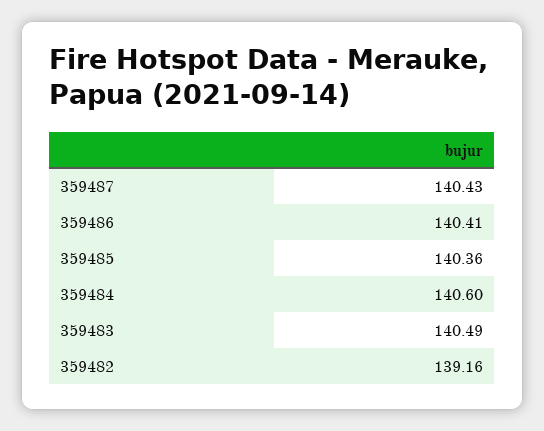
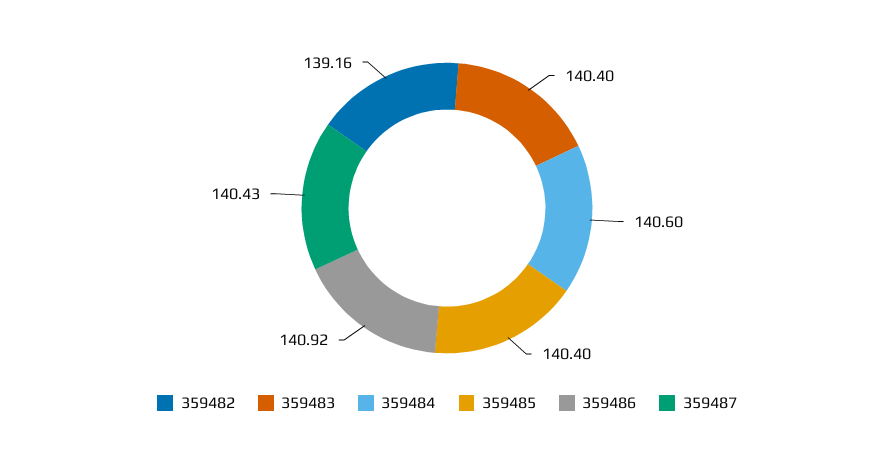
  {
    "359487": 140.43,
-   "359486": 140.41,
+   "359486": 140.92,
-   "359485": 140.36,
+   "359485": 140.4,
    "359484": 140.6,
-   "359483": 140.49,
+   "359483": 140.4,
    "359482": 139.16
  }

